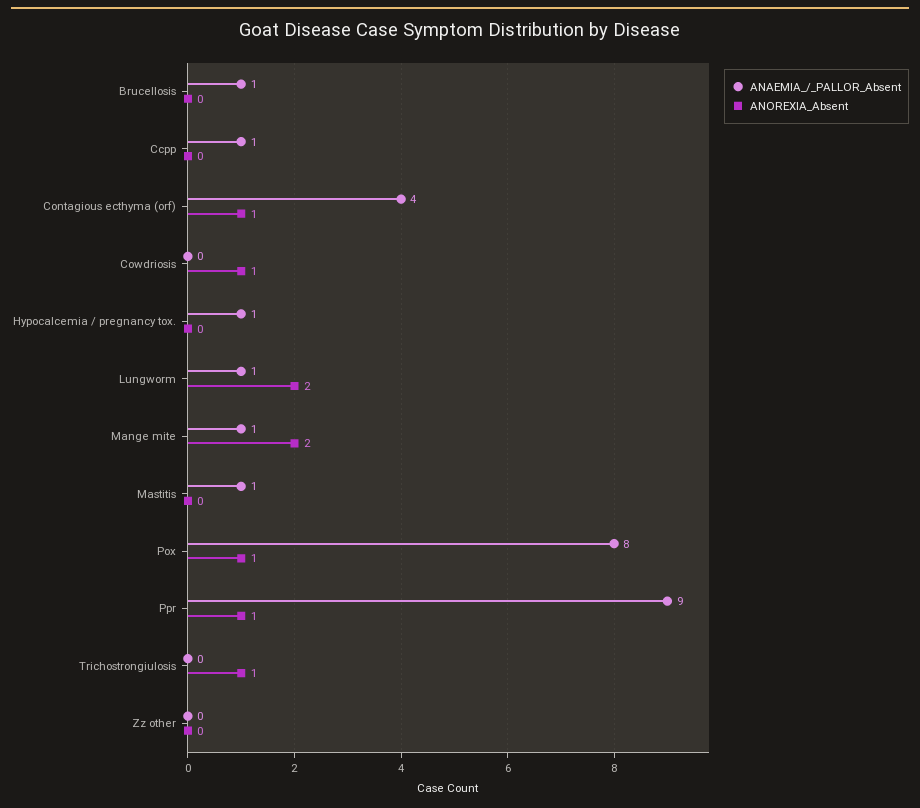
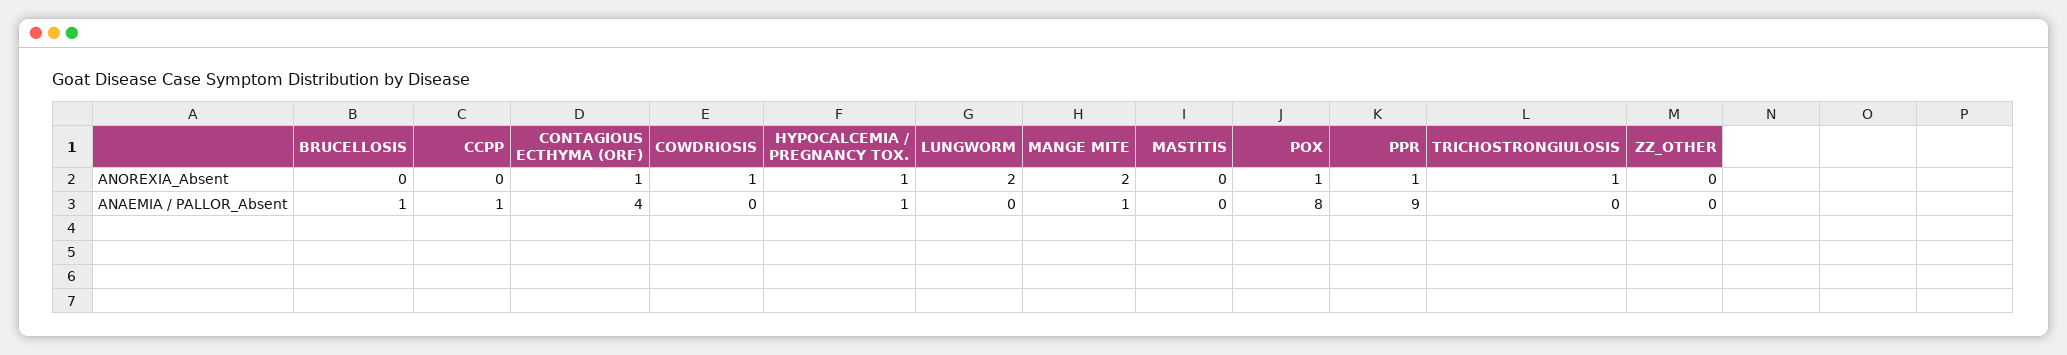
  {
    "ANAEMIA_/_PALLOR_Absent": {
      "Brucellosis": 1,
      "Ccpp": 1,
      "Contagious ecthyma (orf)": 4,
      "Cowdriosis": 0,
      "Hypocalcemia / pregnancy tox.": 1,
-     "Lungworm": 1,
+     "Lungworm": 0,
      "Mange mite": 1,
-     "Mastitis": 1,
+     "Mastitis": 0,
      "Pox": 8,
      "Ppr": 9,
      "Trichostrongiulosis": 0,
      "Zz other": 0
    },
    "ANOREXIA_Absent": {
      "Brucellosis": 0,
      "Ccpp": 0,
      "Contagious ecthyma (orf)": 1,
      "Cowdriosis": 1,
-     "Hypocalcemia / pregnancy tox.": 0,
+     "Hypocalcemia / pregnancy tox.": 1,
      "Lungworm": 2,
      "Mange mite": 2,
      "Mastitis": 0,
      "Pox": 1,
      "Ppr": 1,
      "Trichostrongiulosis": 1,
      "Zz other": 0
    }
  }

